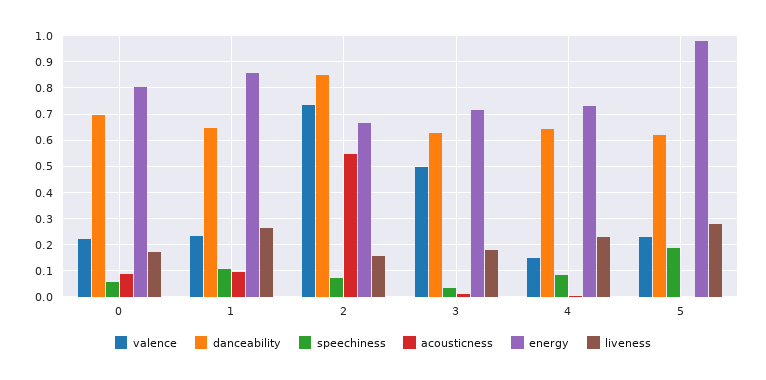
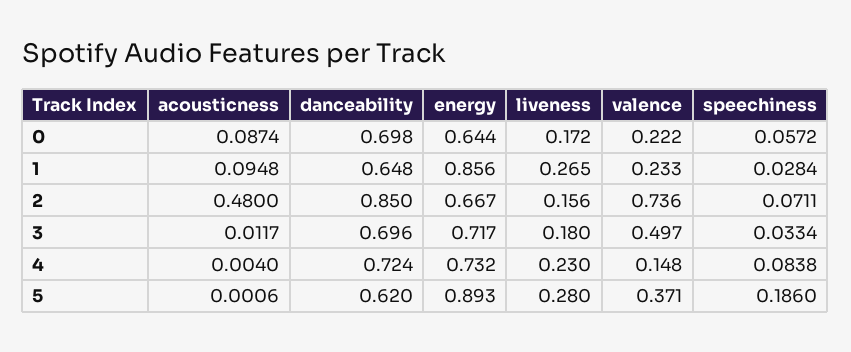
  {
    "valence": {
      "0": 0.222,
      "1": 0.233,
      "2": 0.736,
      "3": 0.497,
      "4": 0.148,
-     "5": 0.225
+     "5": 0.371
    },
    "danceability": {
      "0": 0.698,
      "1": 0.648,
      "2": 0.85,
-     "3": 0.625,
+     "3": 0.696,
-     "4": 0.65,
+     "4": 0.724,
      "5": 0.62
    },
    "speechiness": {
      "0": 0.0572,
-     "1": 0.1,
+     "1": 0.0284,
      "2": 0.0711,
      "3": 0.0334,
      "4": 0.0838,
      "5": 0.186
    },
    "acousticness": {
      "0": 0.0874,
      "1": 0.0948,
-     "2": 0.55,
+     "2": 0.48,
      "3": 0.0117,
      "4": 0.004,
      "5": 0.0006
    },
    "energy": {
-     "0": 0.8,
+     "0": 0.644,
      "1": 0.856,
      "2": 0.667,
      "3": 0.717,
      "4": 0.732,
-     "5": 0.975
+     "5": 0.893
    },
    "liveness": {
      "0": 0.172,
      "1": 0.265,
      "2": 0.156,
      "3": 0.18,
      "4": 0.23,
      "5": 0.28
    }
  }

